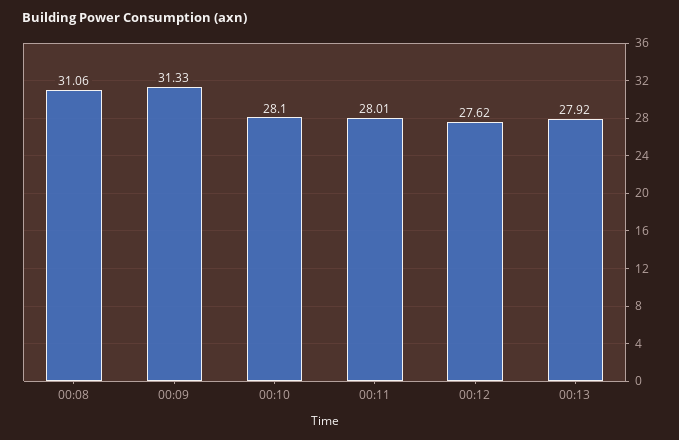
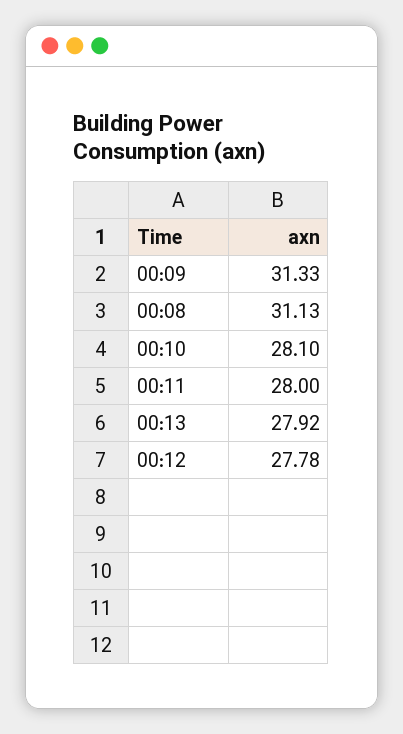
  {
-   "00:08": 31.06,
+   "00:08": 31.13,
    "00:09": 31.33,
    "00:10": 28.1,
-   "00:11": 28.01,
+   "00:11": 28,
-   "00:12": 27.62,
+   "00:12": 27.78,
    "00:13": 27.92
  }

